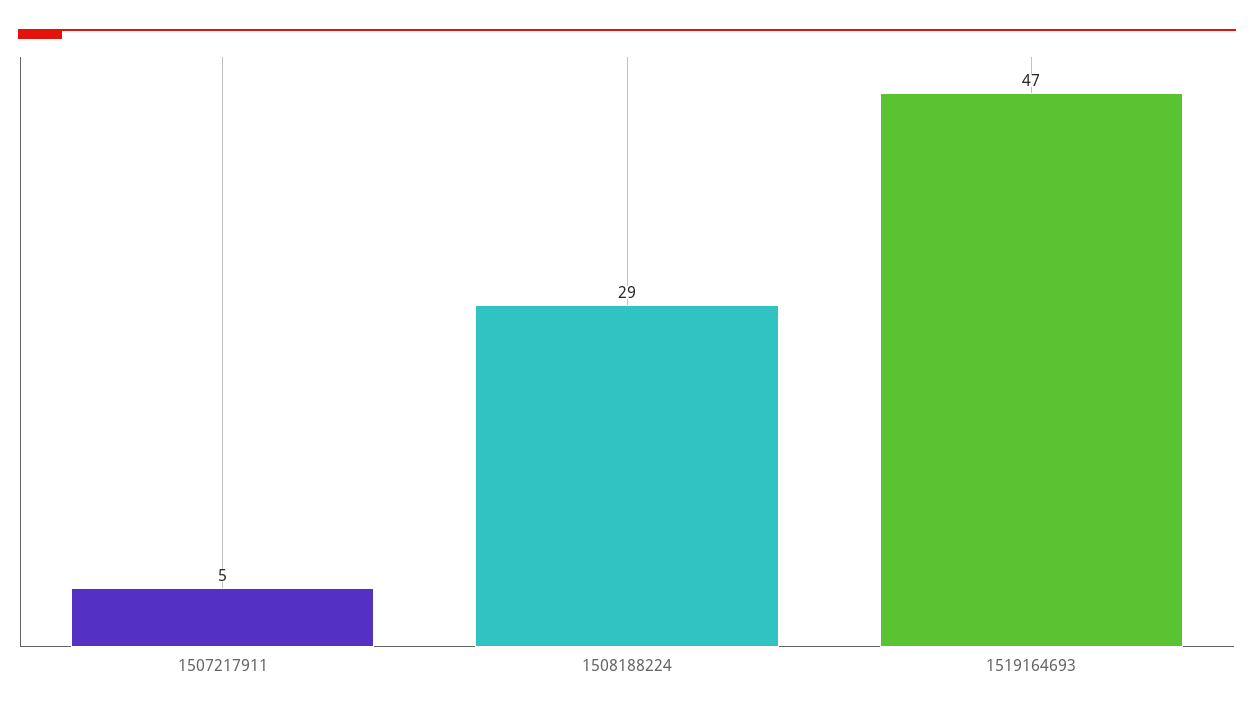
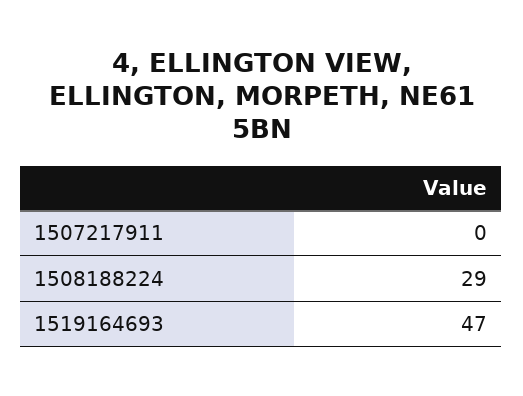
  {
-   "1507217911": 5,
+   "1507217911": 0,
    "1508188224": 29,
    "1519164693": 47
  }

